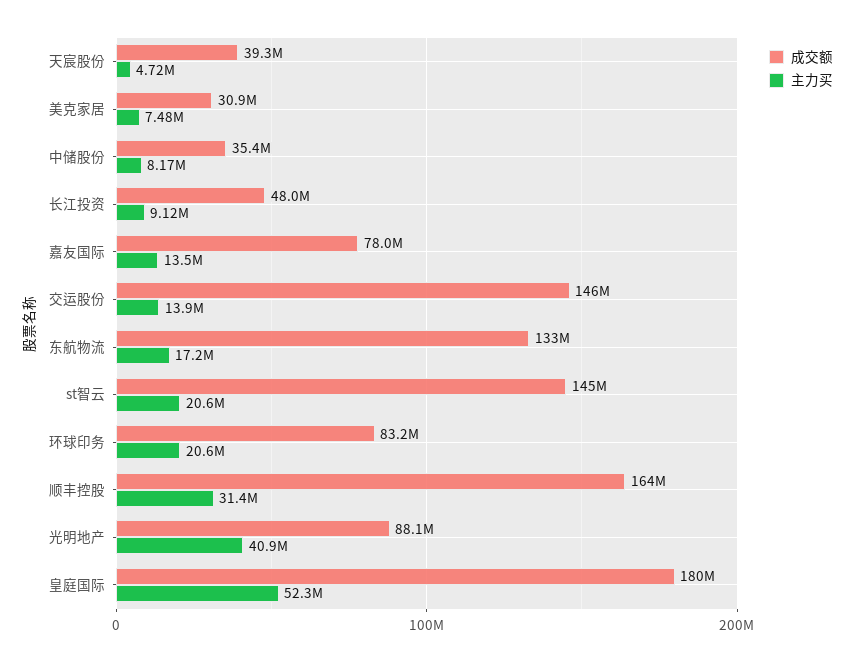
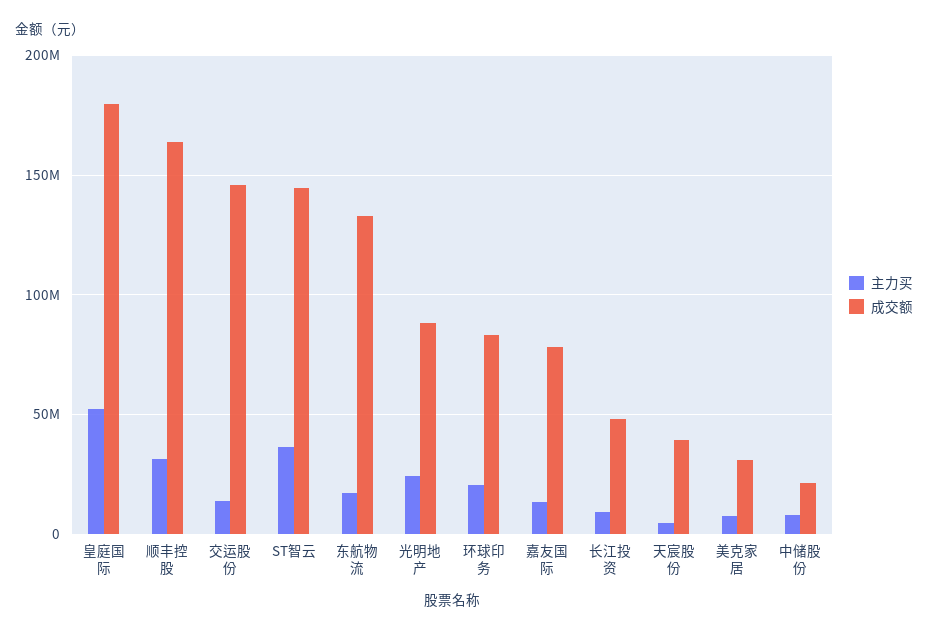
  {
    "成交额": {
      "天宸股份": 39300000,
      "美克家居": 30900000,
-     "中储股份": 35400000,
+     "中储股份": 20000000,
      "长江投资": 48000000,
      "嘉友国际": 78000000,
      "交运股份": 146000000,
      "东航物流": 133000000,
      "st智云": 145000000,
      "环球印务": 83200000,
      "顺丰控股": 164000000,
      "光明地产": 88100000,
      "皇庭国际": 180000000
    },
    "主力买": {
      "天宸股份": 4720000,
      "美克家居": 7480000,
      "中储股份": 8170000,
      "长江投资": 9120000,
      "嘉友国际": 13500000,
      "交运股份": 13900000,
      "东航物流": 17200000,
-     "st智云": 20600000,
+     "st智云": 35000000,
      "环球印务": 20600000,
      "顺丰控股": 31400000,
-     "光明地产": 40900000,
+     "光明地产": 25000000,
      "皇庭国际": 52300000
    }
  }

